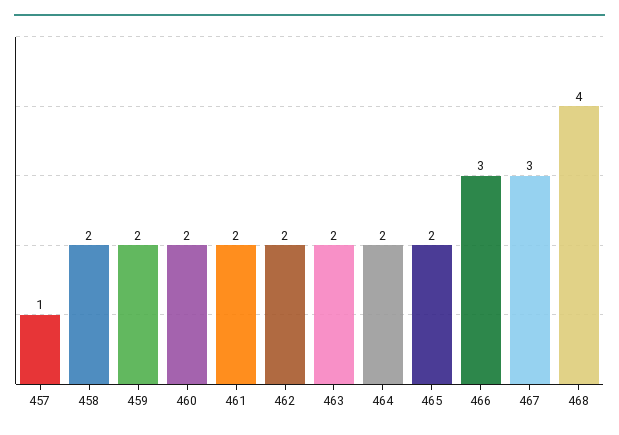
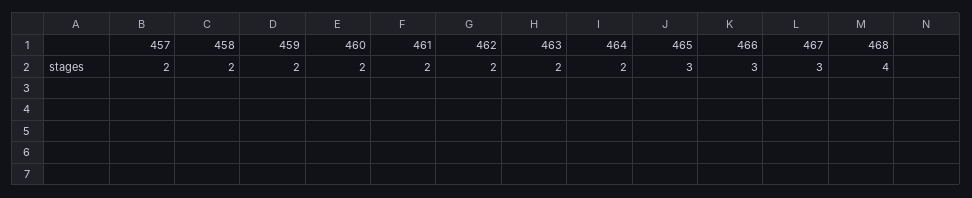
  {
-   "457": 1,
+   "457": 2,
    "458": 2,
    "459": 2,
    "460": 2,
    "461": 2,
    "462": 2,
    "463": 2,
    "464": 2,
-   "465": 2,
+   "465": 3,
    "466": 3,
    "467": 3,
    "468": 4
  }

